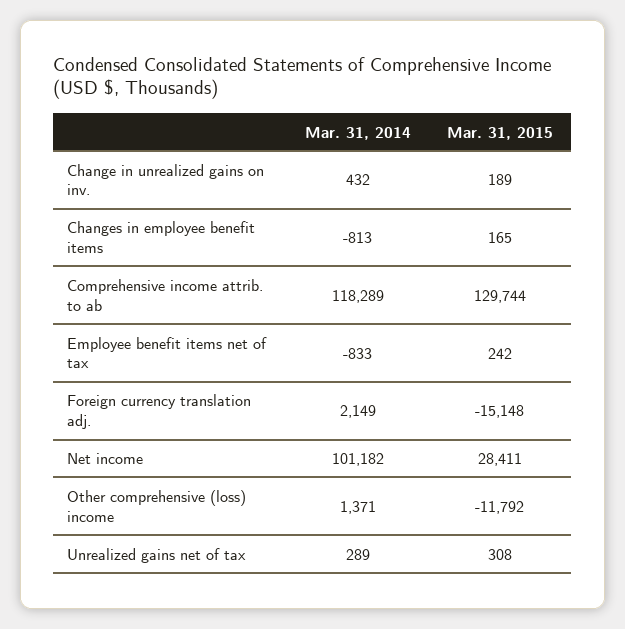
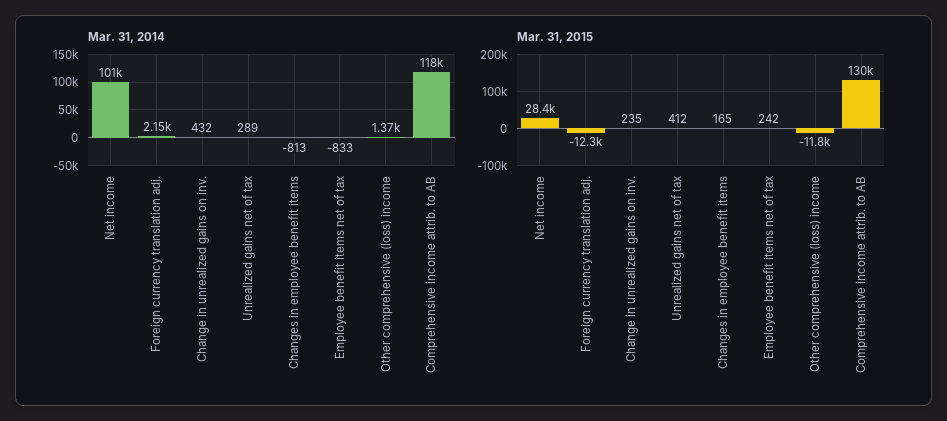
  {
    "Mar. 31, 2014": {
      "Change in unrealized gains on inv.": 432,
      "Changes in employee benefit items": -813,
      "Comprehensive income attrib. to ab": 118289,
      "Employee benefit items net of tax": -833,
      "Foreign currency translation adj.": 2149,
      "Net income": 101182,
      "Other comprehensive (loss) income": 1371,
      "Unrealized gains net of tax": 289
    },
    "Mar. 31, 2015": {
-     "Change in unrealized gains on inv.": 189,
+     "Change in unrealized gains on inv.": 235,
      "Changes in employee benefit items": 165,
      "Comprehensive income attrib. to ab": 129744,
      "Employee benefit items net of tax": 242,
-     "Foreign currency translation adj.": -15148,
+     "Foreign currency translation adj.": -12300,
      "Net income": 28411,
      "Other comprehensive (loss) income": -11792,
-     "Unrealized gains net of tax": 308
+     "Unrealized gains net of tax": 412
    }
  }

